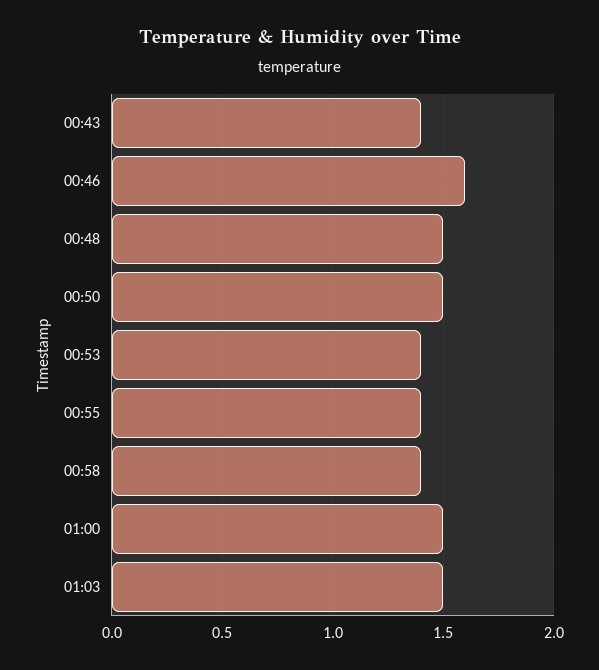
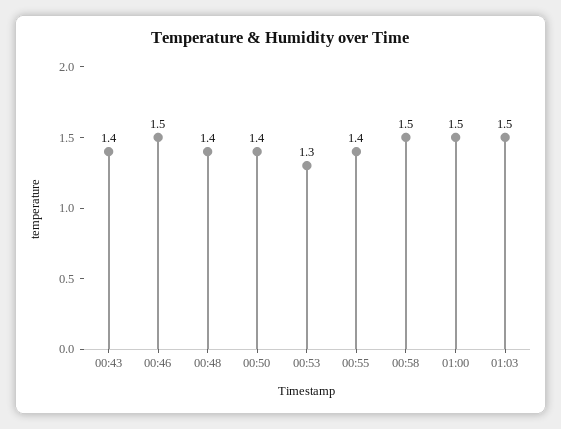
  {
    "00:43": 1.4,
-   "00:46": 1.6,
+   "00:46": 1.5,
-   "00:48": 1.5,
+   "00:48": 1.4,
-   "00:50": 1.5,
+   "00:50": 1.4,
-   "00:53": 1.4,
+   "00:53": 1.3,
    "00:55": 1.4,
-   "00:58": 1.4,
+   "00:58": 1.5,
    "01:00": 1.5,
    "01:03": 1.5
  }

